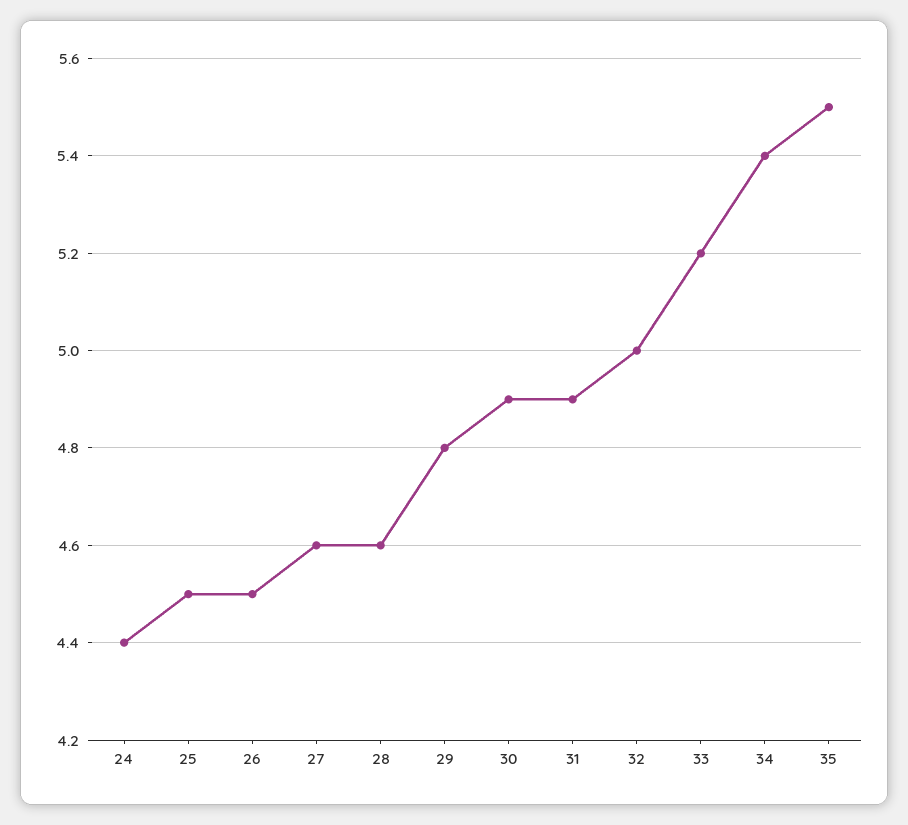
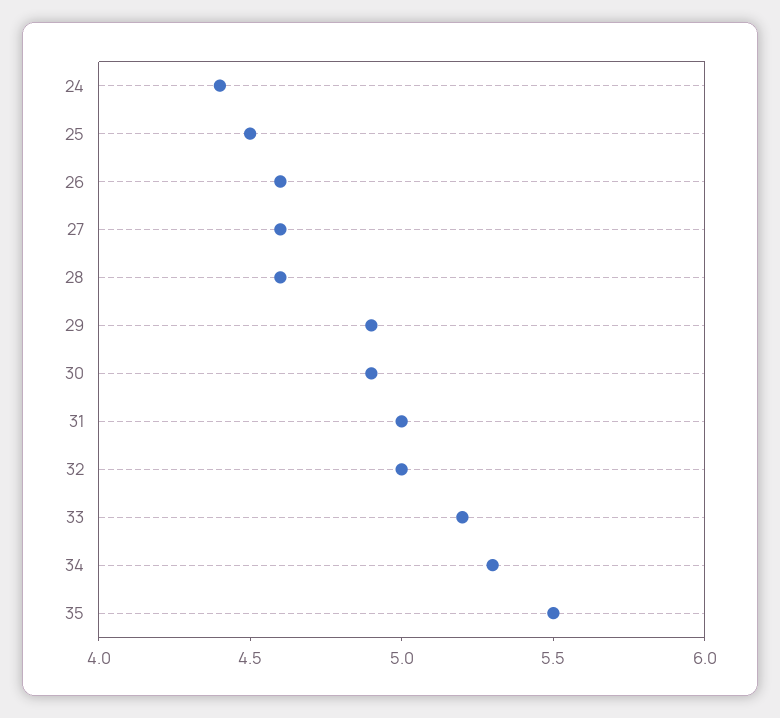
  {
    "24": 4.4,
    "25": 4.5,
-   "26": 4.5,
+   "26": 4.6,
    "27": 4.6,
    "28": 4.6,
-   "29": 4.8,
+   "29": 4.9,
    "30": 4.9,
-   "31": 4.9,
+   "31": 5,
    "32": 5,
    "33": 5.2,
-   "34": 5.4,
+   "34": 5.3,
    "35": 5.5
  }

